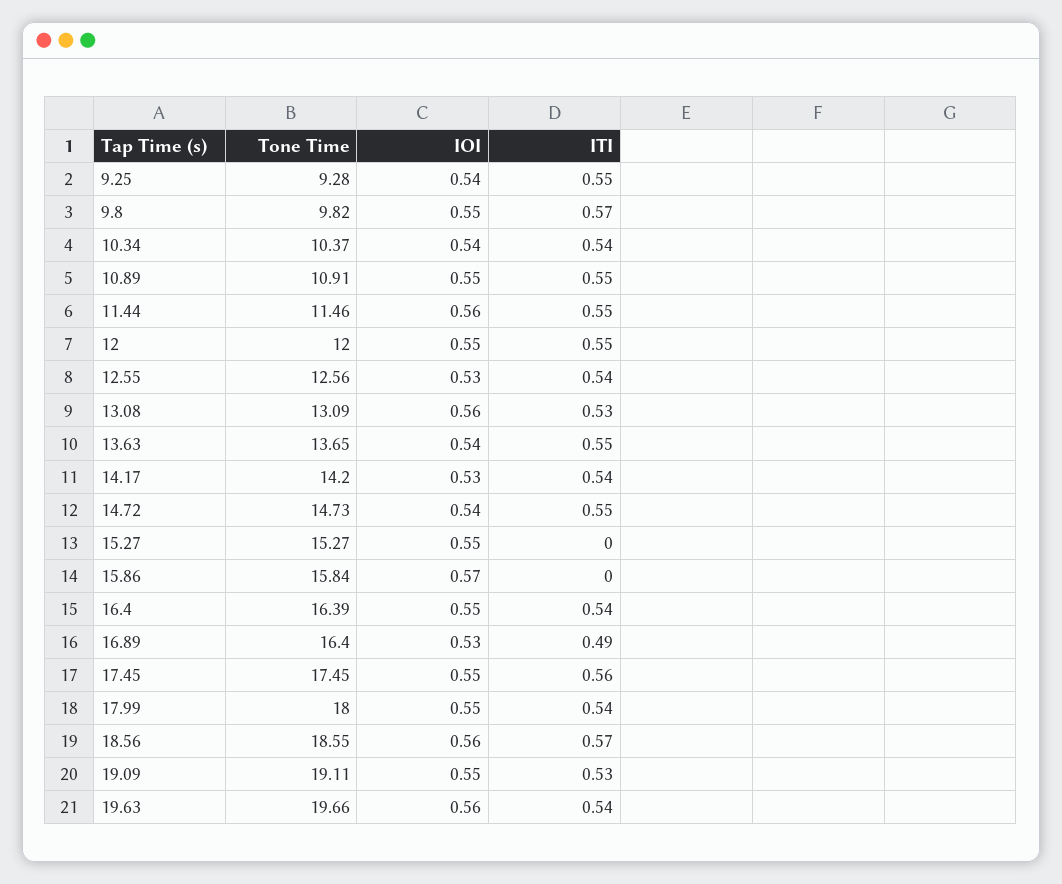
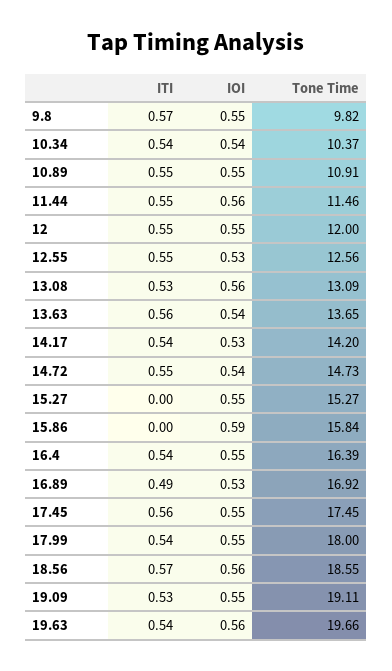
  {
    "Tone Time": {
-     "9.25": 9.28,
      "9.8": 9.82,
      "10.34": 10.37,
      "10.89": 10.91,
      "11.44": 11.46,
      "12": 12,
      "12.55": 12.56,
      "13.08": 13.09,
      "13.63": 13.65,
      "14.17": 14.2,
      "14.72": 14.73,
      "15.27": 15.27,
      "15.86": 15.84,
      "16.4": 16.39,
-     "16.89": 16.4,
+     "16.89": 16.92,
      "17.45": 17.45,
      "17.99": 18,
      "18.56": 18.55,
      "19.09": 19.11,
      "19.63": 19.66
    },
    "IOI": {
-     "9.25": 0.54,
      "9.8": 0.55,
      "10.34": 0.54,
      "10.89": 0.55,
      "11.44": 0.56,
      "12": 0.55,
      "12.55": 0.53,
      "13.08": 0.56,
      "13.63": 0.54,
      "14.17": 0.53,
      "14.72": 0.54,
      "15.27": 0.55,
-     "15.86": 0.57,
+     "15.86": 0.59,
      "16.4": 0.55,
      "16.89": 0.53,
      "17.45": 0.55,
      "17.99": 0.55,
      "18.56": 0.56,
      "19.09": 0.55,
      "19.63": 0.56
    },
    "ITI": {
-     "9.25": 0.55,
      "9.8": 0.57,
      "10.34": 0.54,
      "10.89": 0.55,
      "11.44": 0.55,
      "12": 0.55,
-     "12.55": 0.54,
+     "12.55": 0.55,
      "13.08": 0.53,
-     "13.63": 0.55,
+     "13.63": 0.56,
      "14.17": 0.54,
      "14.72": 0.55,
      "15.27": 0,
      "15.86": 0,
      "16.4": 0.54,
      "16.89": 0.49,
      "17.45": 0.56,
      "17.99": 0.54,
      "18.56": 0.57,
      "19.09": 0.53,
      "19.63": 0.54
    }
  }

